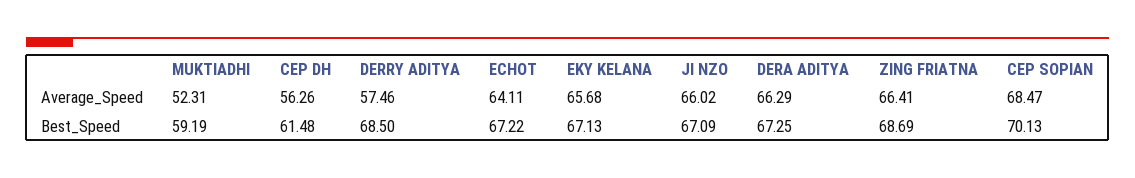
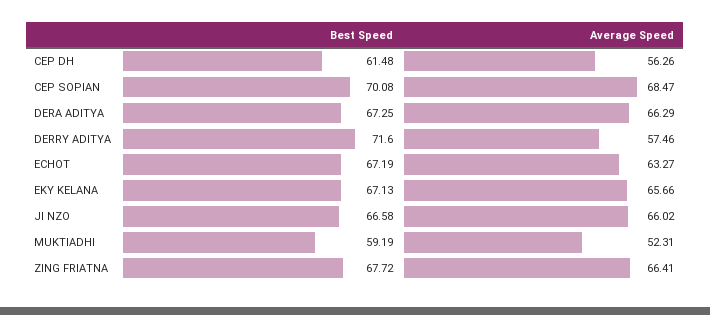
  {
    "MUKTIADHI": {
      "Average_Speed": 52.31,
      "Best_Speed": 59.19
    },
    "CEP DH": {
      "Average_Speed": 56.26,
      "Best_Speed": 61.48
    },
    "DERRY ADITYA": {
      "Average_Speed": 57.46,
-     "Best_Speed": 68.5
+     "Best_Speed": 71.6
    },
    "ECHOT": {
-     "Average_Speed": 64.11,
+     "Average_Speed": 63.27,
-     "Best_Speed": 67.22
+     "Best_Speed": 67.19
    },
    "EKY KELANA": {
-     "Average_Speed": 65.68,
+     "Average_Speed": 65.66,
      "Best_Speed": 67.13
    },
    "JI NZO": {
      "Average_Speed": 66.02,
-     "Best_Speed": 67.09
+     "Best_Speed": 66.58
    },
    "DERA ADITYA": {
      "Average_Speed": 66.29,
      "Best_Speed": 67.25
    },
    "ZING FRIATNA": {
      "Average_Speed": 66.41,
-     "Best_Speed": 68.69
+     "Best_Speed": 67.72
    },
    "CEP SOPIAN": {
      "Average_Speed": 68.47,
-     "Best_Speed": 70.13
+     "Best_Speed": 70.08
    }
  }

